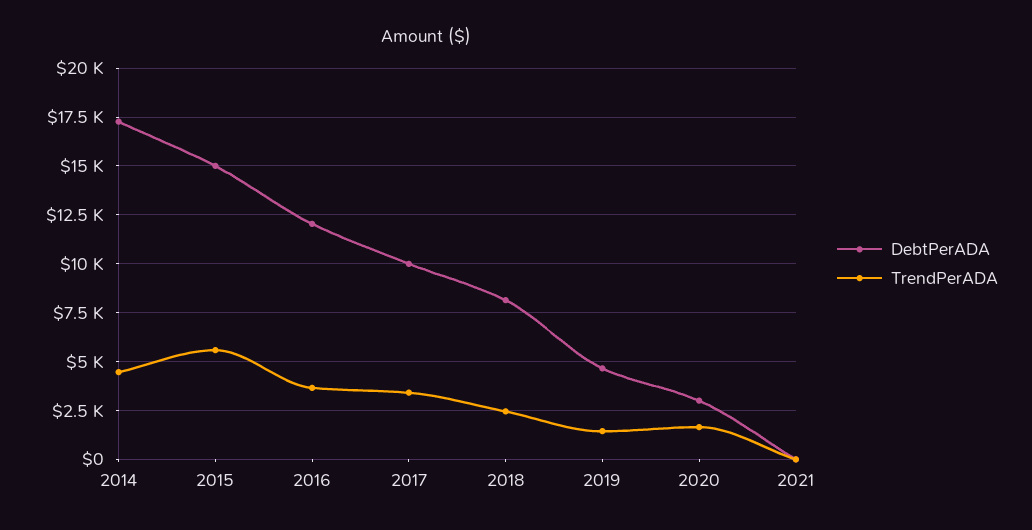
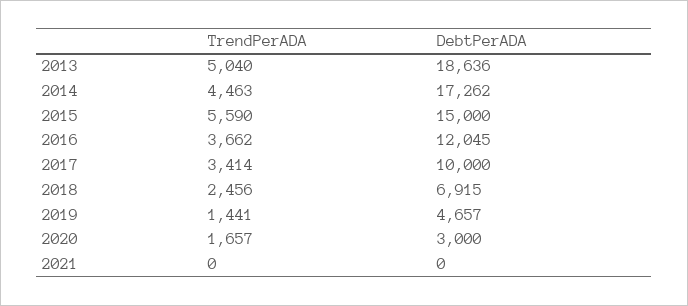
  {
    "DebtPerADA": {
      "2014": 17262,
      "2015": 15000,
      "2016": 12045,
      "2017": 10000,
-     "2018": 8000,
+     "2018": 6915,
      "2019": 4657,
      "2020": 3000,
-     "2021": 0
+     "2021": 0,
+     "2013": 18636
    },
    "TrendPerADA": {
      "2014": 4463,
      "2015": 5590,
      "2016": 3662,
      "2017": 3414,
      "2018": 2456,
      "2019": 1441,
      "2020": 1657,
-     "2021": 0
+     "2021": 0,
+     "2013": 5040
    }
  }

